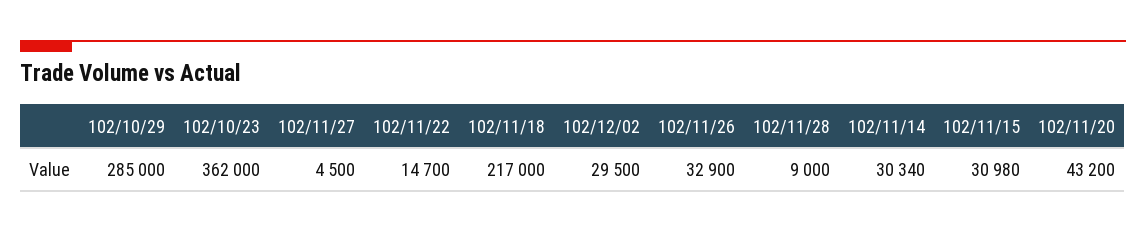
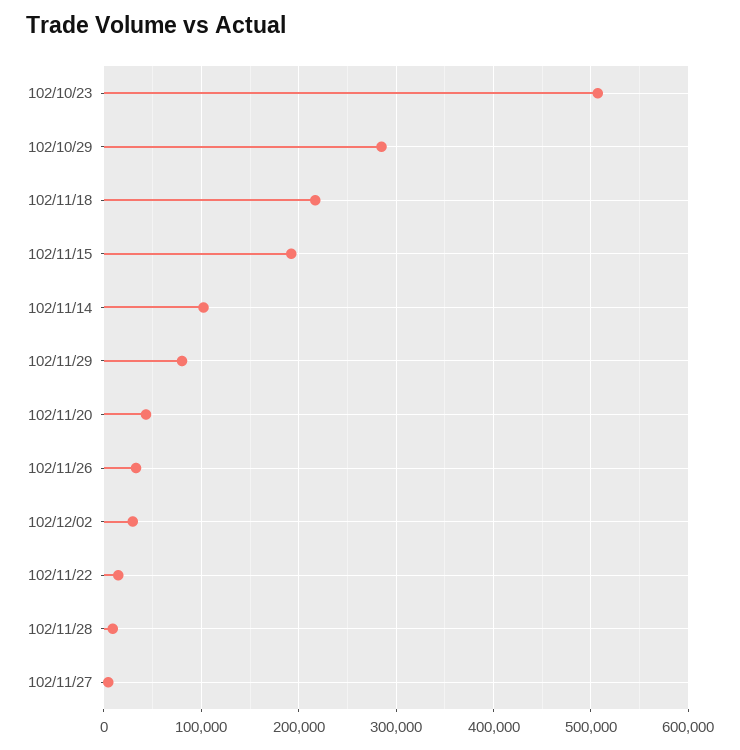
  {
    "102/10/29": 285000,
-   "102/10/23": 362000,
+   "102/10/23": 510000,
    "102/11/27": 4500,
    "102/11/22": 14700,
    "102/11/18": 217000,
    "102/12/02": 29500,
    "102/11/26": 32900,
    "102/11/28": 9000,
-   "102/11/14": 30340,
+   "102/11/14": 100000,
-   "102/11/15": 30980,
+   "102/11/15": 190000,
-   "102/11/20": 43200
+   "102/11/20": 43200,
+   "102/11/29": 80000
  }

